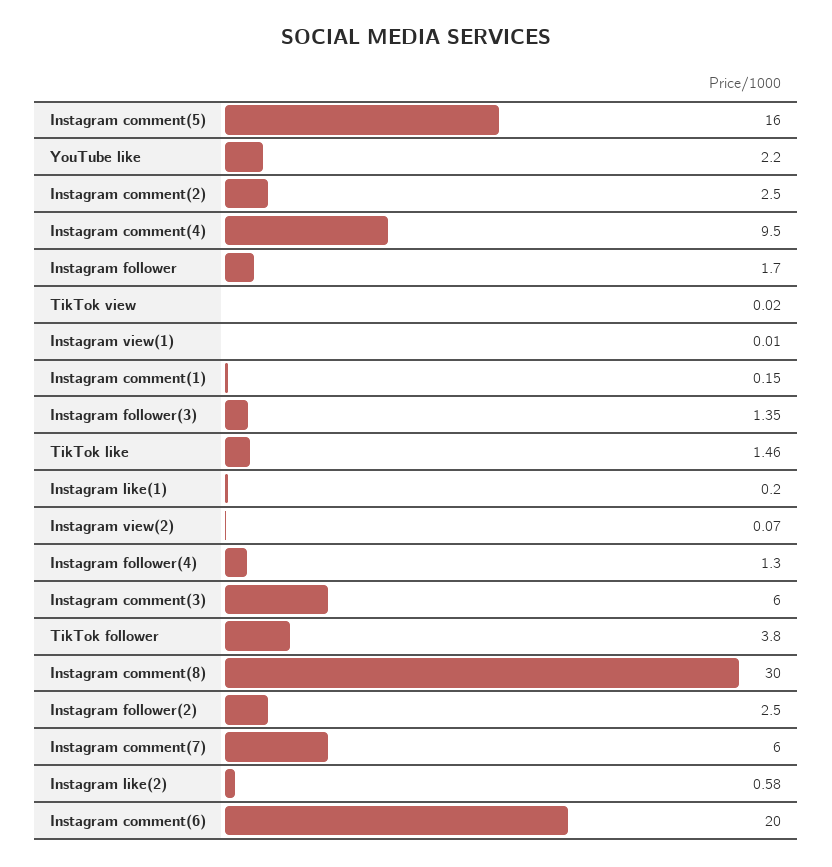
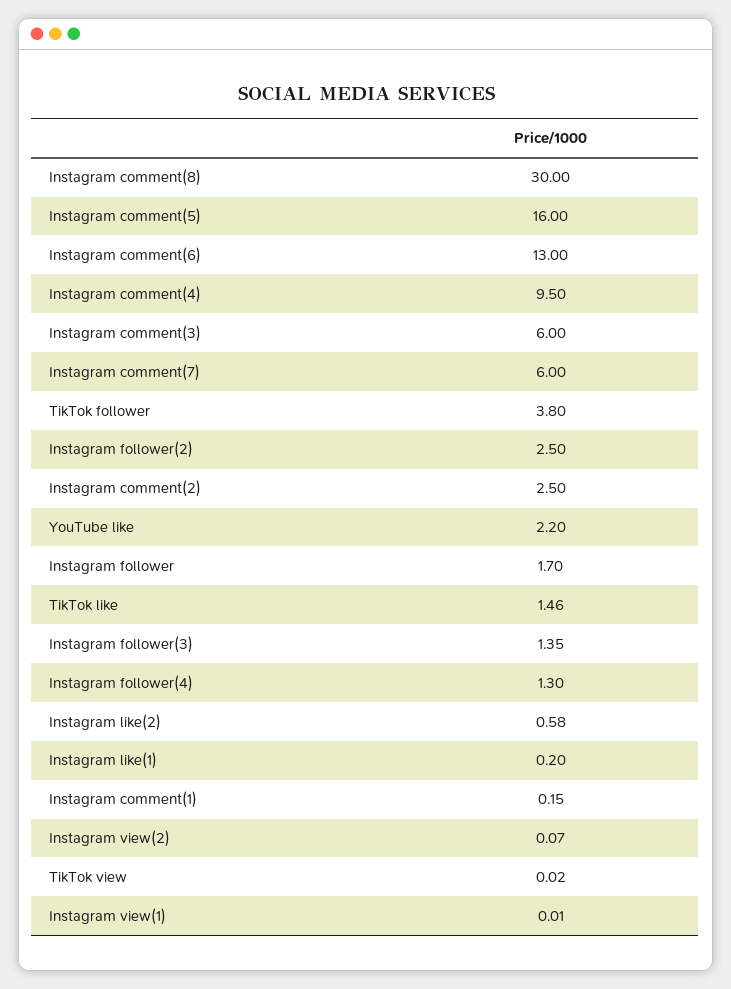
  {
    "Instagram comment(5)": 16,
    "YouTube like": 2.2,
    "Instagram comment(2)": 2.5,
    "Instagram comment(4)": 9.5,
    "Instagram follower": 1.7,
    "TikTok view": 0.02,
    "Instagram view(1)": 0.01,
    "Instagram comment(1)": 0.15,
    "Instagram follower(3)": 1.35,
    "TikTok like": 1.46,
    "Instagram like(1)": 0.2,
    "Instagram view(2)": 0.07,
    "Instagram follower(4)": 1.3,
    "Instagram comment(3)": 6,
    "TikTok follower": 3.8,
    "Instagram comment(8)": 30,
    "Instagram follower(2)": 2.5,
    "Instagram comment(7)": 6,
    "Instagram like(2)": 0.58,
-   "Instagram comment(6)": 20
+   "Instagram comment(6)": 13
  }

